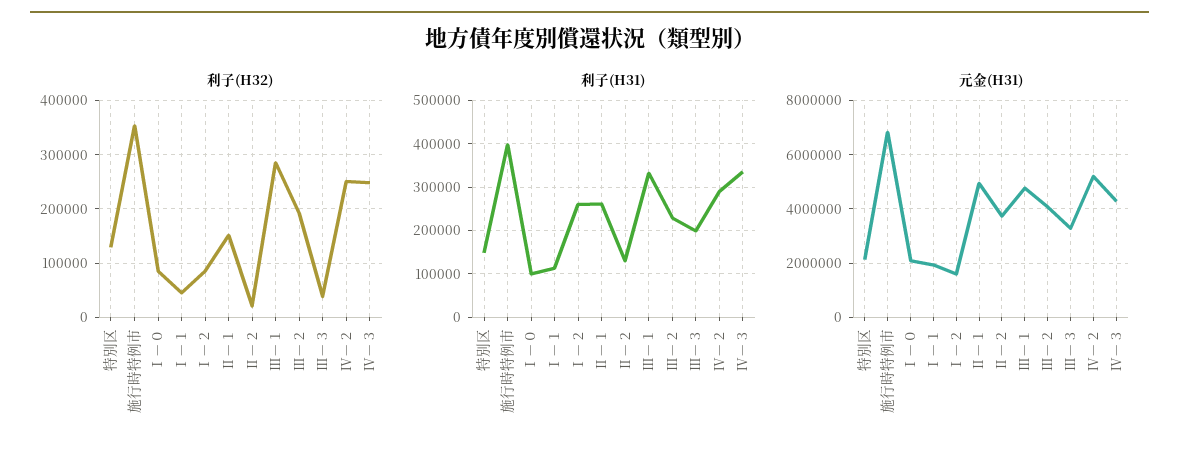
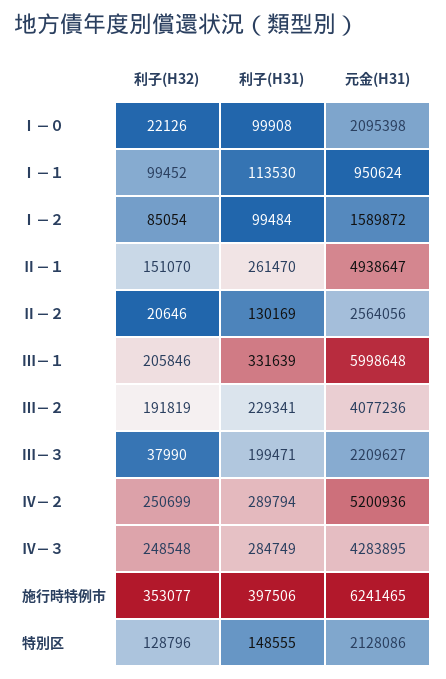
  {
    "利子(H32)": {
      "特別区": 128796,
      "施行時特例市": 353077,
-     "Ⅰ－０": 80000,
+     "Ⅰ－０": 22126,
-     "Ⅰ－１": 40000,
+     "Ⅰ－１": 99452,
      "Ⅰ－２": 85054,
      "Ⅱ－１": 151070,
      "Ⅱ－２": 20646,
-     "Ⅲ－１": 280000,
+     "Ⅲ－１": 205846,
      "Ⅲ－２": 191819,
      "Ⅲ－３": 37990,
      "Ⅳ－２": 250699,
      "Ⅳ－３": 248548
    },
    "利子(H31)": {
      "特別区": 148555,
      "施行時特例市": 397506,
      "Ⅰ－０": 99908,
      "Ⅰ－１": 113530,
-     "Ⅰ－２": 260000,
+     "Ⅰ－２": 99484,
      "Ⅱ－１": 261470,
      "Ⅱ－２": 130169,
      "Ⅲ－１": 331639,
      "Ⅲ－２": 229341,
      "Ⅲ－３": 199471,
      "Ⅳ－２": 289794,
-     "Ⅳ－３": 340000
+     "Ⅳ－３": 284749
    },
    "元金(H31)": {
      "特別区": 2128086,
-     "施行時特例市": 6750000,
+     "施行時特例市": 6241465,
      "Ⅰ－０": 2095398,
-     "Ⅰ－１": 2000000,
+     "Ⅰ－１": 950624,
      "Ⅰ－２": 1589872,
      "Ⅱ－１": 4938647,
-     "Ⅱ－２": 3750000,
+     "Ⅱ－２": 2564056,
-     "Ⅲ－１": 4750000,
+     "Ⅲ－１": 5998648,
      "Ⅲ－２": 4077236,
-     "Ⅲ－３": 3250000,
+     "Ⅲ－３": 2209627,
      "Ⅳ－２": 5200936,
      "Ⅳ－３": 4283895
    }
  }

